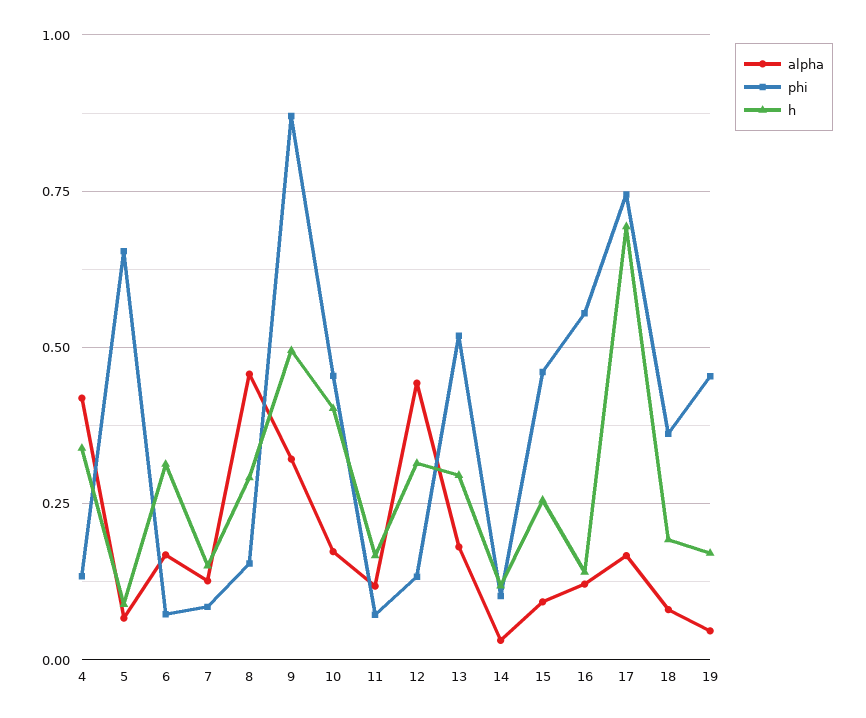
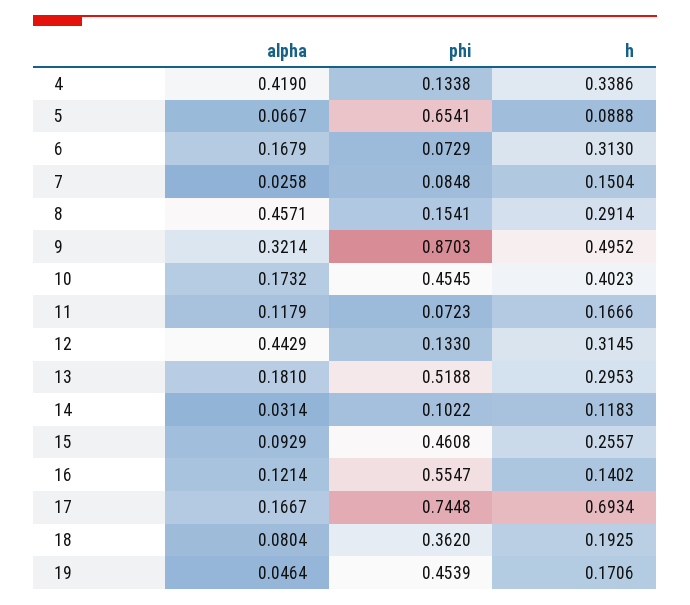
  {
    "alpha": {
      "4": 0.419,
      "5": 0.0667,
      "6": 0.1679,
-     "7": 0.125,
+     "7": 0.0258,
      "8": 0.4571,
      "9": 0.3214,
      "10": 0.1732,
      "11": 0.1179,
      "12": 0.4429,
      "13": 0.181,
      "14": 0.0314,
      "15": 0.0929,
      "16": 0.1214,
      "17": 0.1667,
      "18": 0.0804,
      "19": 0.0464
    },
    "phi": {
      "4": 0.1338,
      "5": 0.6541,
      "6": 0.0729,
      "7": 0.0848,
      "8": 0.1541,
      "9": 0.8703,
      "10": 0.4545,
      "11": 0.0723,
      "12": 0.133,
      "13": 0.5188,
      "14": 0.1022,
      "15": 0.4608,
      "16": 0.5547,
      "17": 0.7448,
      "18": 0.362,
      "19": 0.4539
    },
    "h": {
      "4": 0.3386,
      "5": 0.0888,
      "6": 0.313,
      "7": 0.1504,
      "8": 0.2914,
      "9": 0.4952,
      "10": 0.4023,
      "11": 0.1666,
      "12": 0.3145,
      "13": 0.2953,
      "14": 0.1183,
      "15": 0.2557,
      "16": 0.1402,
      "17": 0.6934,
      "18": 0.1925,
      "19": 0.1706
    }
  }

